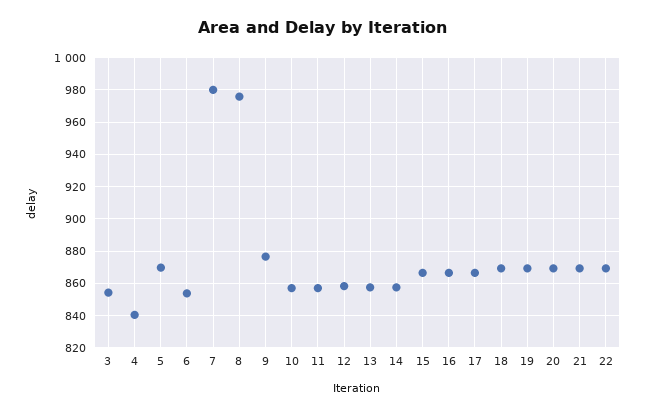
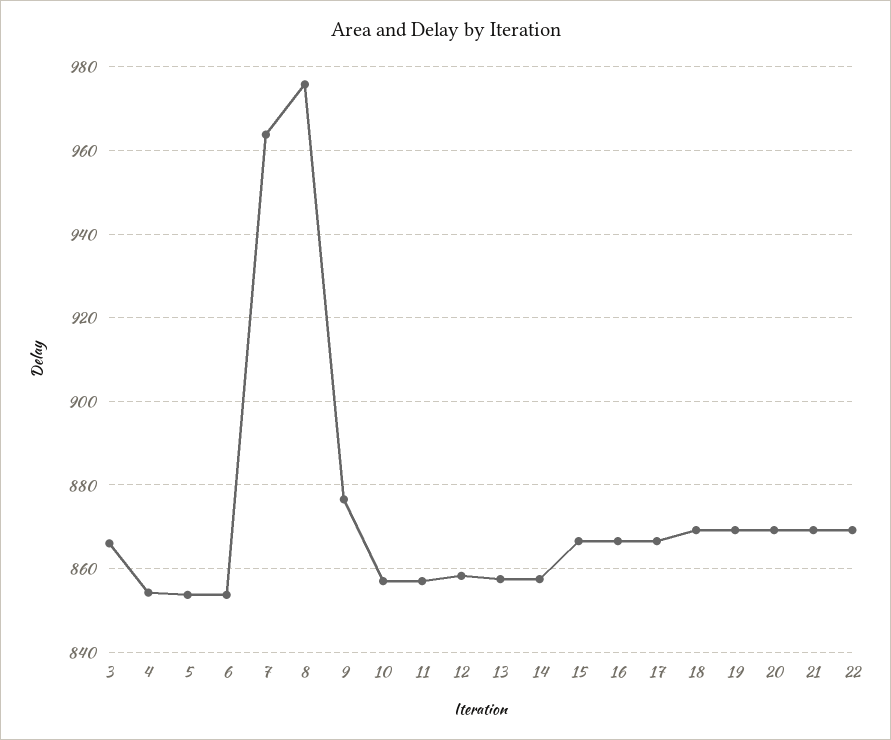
  {
-   "3": 855,
+   "3": 866,
-   "4": 840,
+   "4": 854,
-   "5": 870,
+   "5": 854,
    "6": 854,
-   "7": 980,
+   "7": 964,
    "8": 976,
    "9": 876,
    "10": 858,
    "11": 858,
    "12": 858,
    "13": 858,
    "14": 858,
    "15": 866,
    "16": 866,
    "17": 866,
    "18": 870,
    "19": 870,
    "20": 870,
    "21": 870,
    "22": 870
  }

